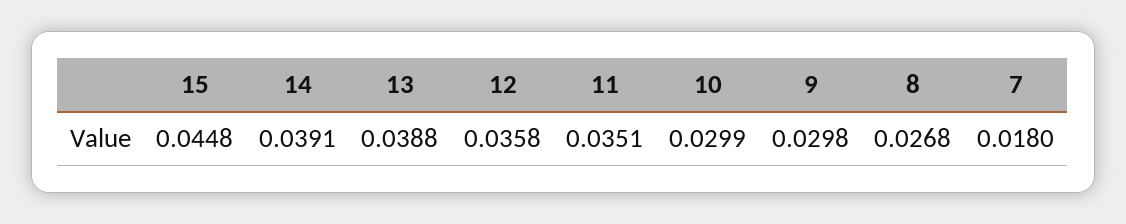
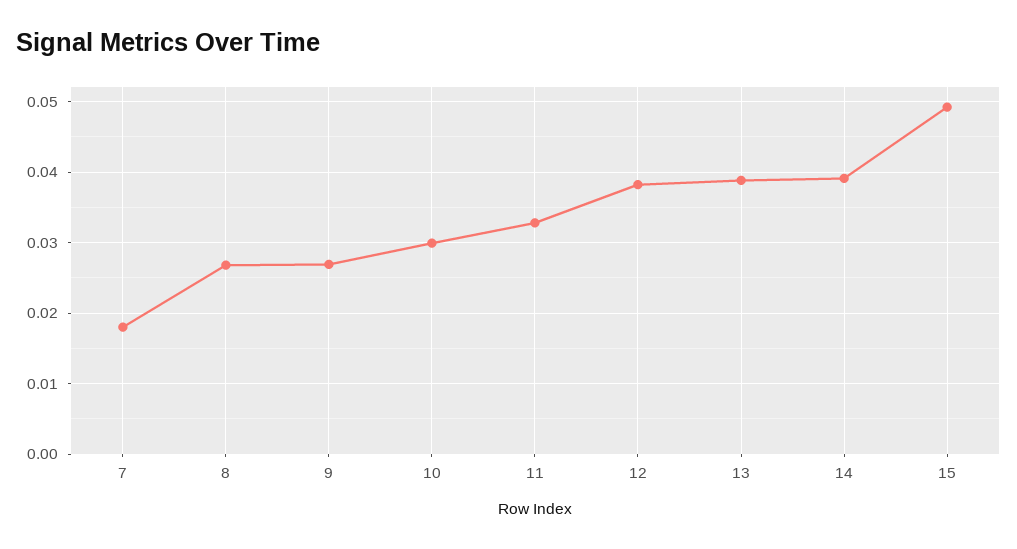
  {
-   "15": 0.0448,
+   "15": 0.049,
    "14": 0.0391,
    "13": 0.0388,
-   "12": 0.0358,
+   "12": 0.038,
-   "11": 0.0351,
+   "11": 0.033,
    "10": 0.0299,
-   "9": 0.0298,
+   "9": 0.027,
    "8": 0.0268,
    "7": 0.018
  }

